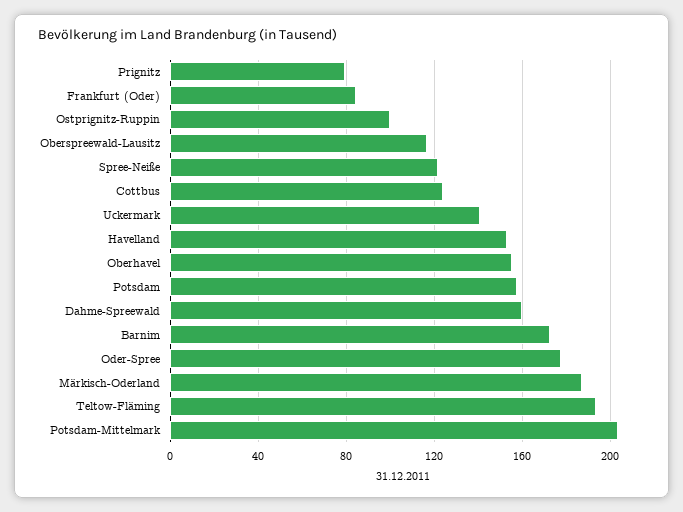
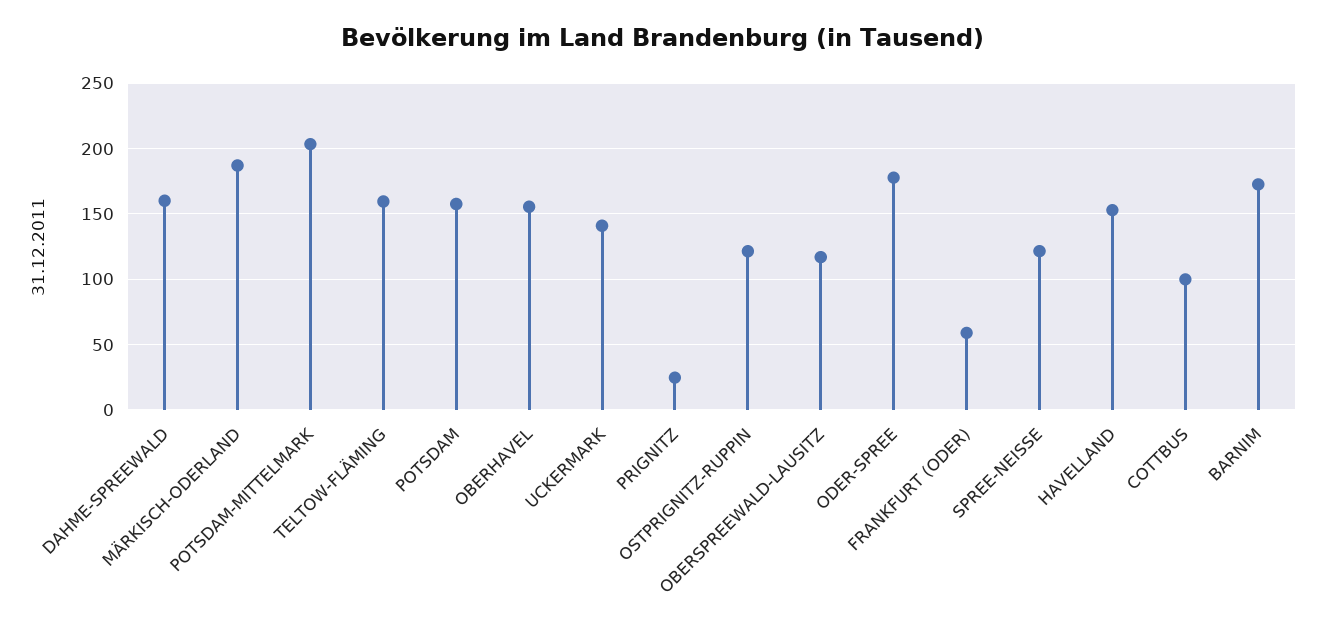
  {
-   "Prignitz": 80,
+   "Prignitz": 25,
-   "Frankfurt (Oder)": 85,
+   "Frankfurt (Oder)": 60,
-   "Ostprignitz-Ruppin": 100,
+   "Ostprignitz-Ruppin": 120,
    "Oberspreewald-Lausitz": 115,
    "Spree-Neiße": 120,
-   "Cottbus": 125,
+   "Cottbus": 100,
    "Uckermark": 140,
    "Havelland": 155,
    "Oberhavel": 155,
    "Potsdam": 160,
    "Dahme-Spreewald": 160,
    "Barnim": 175,
    "Oder-Spree": 180,
    "Märkisch-Oderland": 185,
-   "Teltow-Fläming": 195,
+   "Teltow-Fläming": 160,
    "Potsdam-Mittelmark": 205
  }

